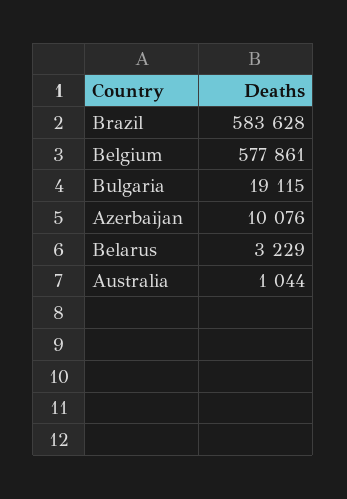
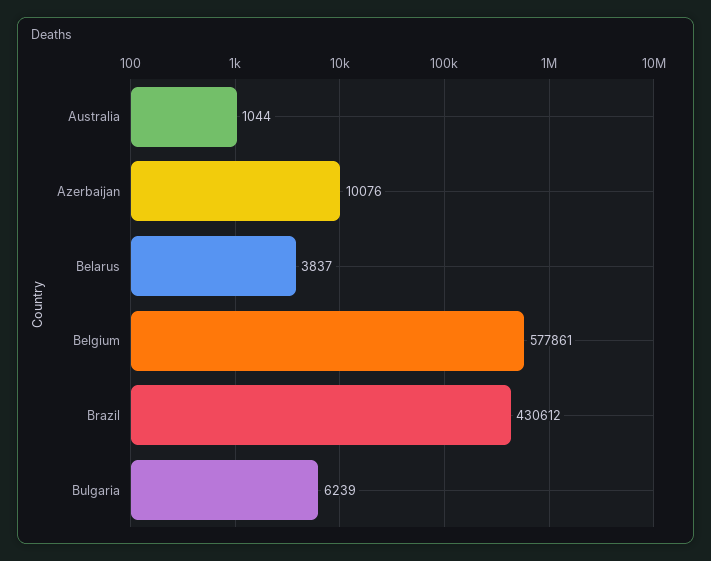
  {
-   "Brazil": 583628,
+   "Brazil": 430612,
    "Belgium": 577861,
-   "Bulgaria": 19115,
+   "Bulgaria": 6239,
    "Azerbaijan": 10076,
-   "Belarus": 3229,
+   "Belarus": 3837,
    "Australia": 1044
  }

